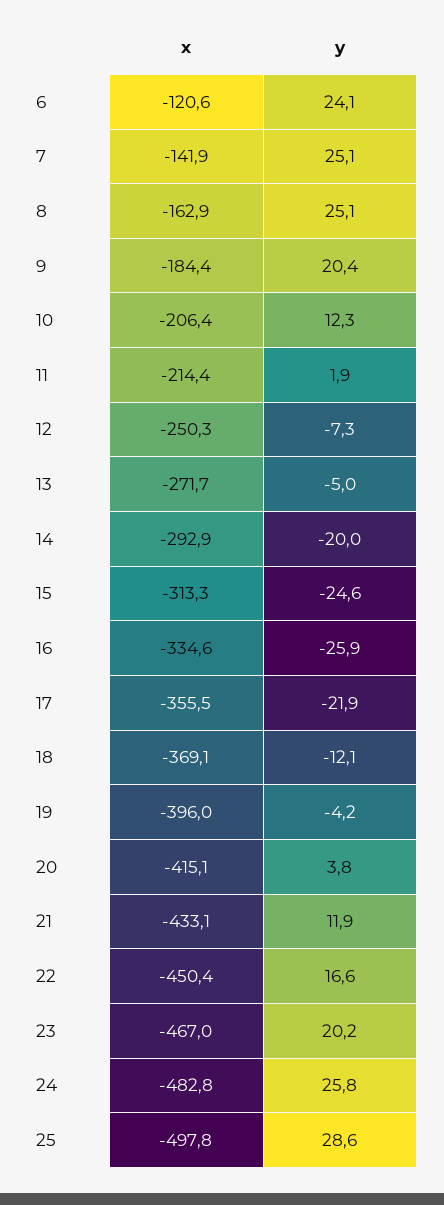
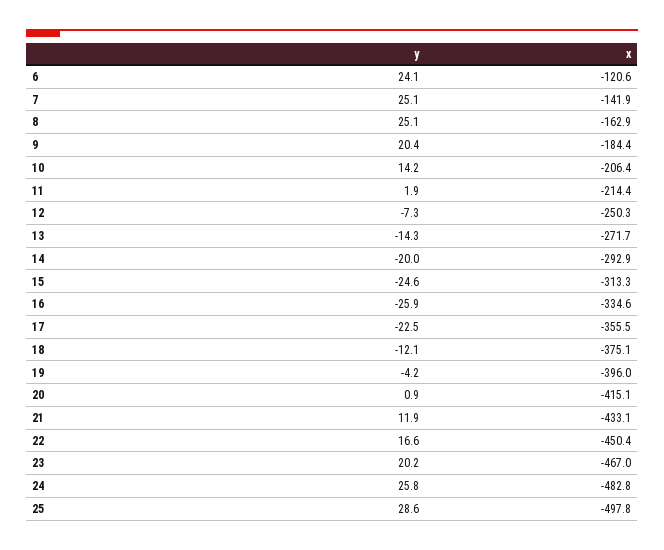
  {
    "x": {
      "6": -120.6,
      "7": -141.9,
      "8": -162.9,
      "9": -184.4,
      "10": -206.4,
      "11": -214.4,
      "12": -250.3,
      "13": -271.7,
      "14": -292.9,
      "15": -313.3,
      "16": -334.6,
      "17": -355.5,
-     "18": -369.1,
+     "18": -375.1,
      "19": -396,
      "20": -415.1,
      "21": -433.1,
      "22": -450.4,
      "23": -467,
      "24": -482.8,
      "25": -497.8
    },
    "y": {
      "6": 24.1,
      "7": 25.1,
      "8": 25.1,
      "9": 20.4,
-     "10": 12.3,
+     "10": 14.2,
      "11": 1.9,
      "12": -7.3,
-     "13": -5,
+     "13": -14.3,
      "14": -20,
      "15": -24.6,
      "16": -25.9,
-     "17": -21.9,
+     "17": -22.5,
      "18": -12.1,
      "19": -4.2,
-     "20": 3.8,
+     "20": 0.9,
      "21": 11.9,
      "22": 16.6,
      "23": 20.2,
      "24": 25.8,
      "25": 28.6
    }
  }

